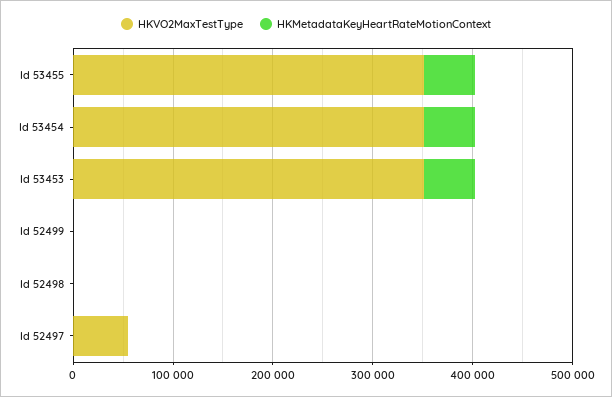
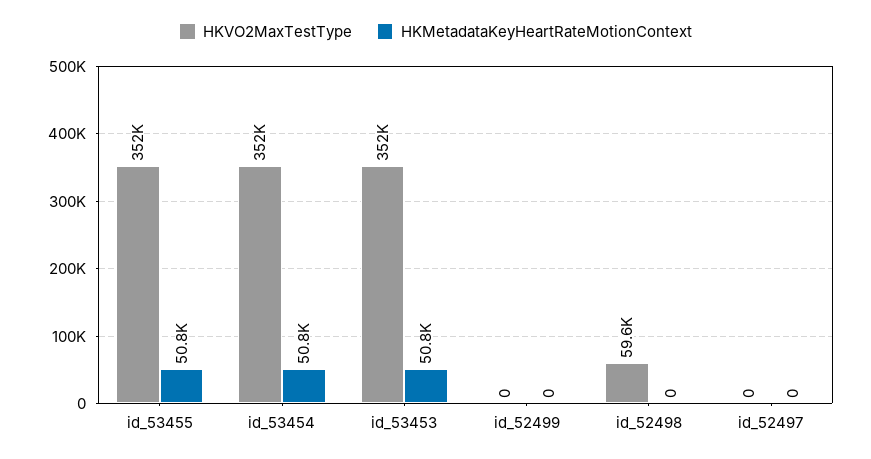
  {
    "HKVO2MaxTestType": {
      "Id 53455": 352000,
      "Id 53454": 352000,
      "Id 53453": 352000,
      "Id 52499": 0,
-     "Id 52498": 0,
+     "Id 52498": 59600,
-     "Id 52497": 60000
+     "Id 52497": 0
    },
    "HKMetadataKeyHeartRateMotionContext": {
      "Id 53455": 50800,
      "Id 53454": 50800,
      "Id 53453": 50800,
      "Id 52499": 0,
      "Id 52498": 0,
      "Id 52497": 0
    }
  }

